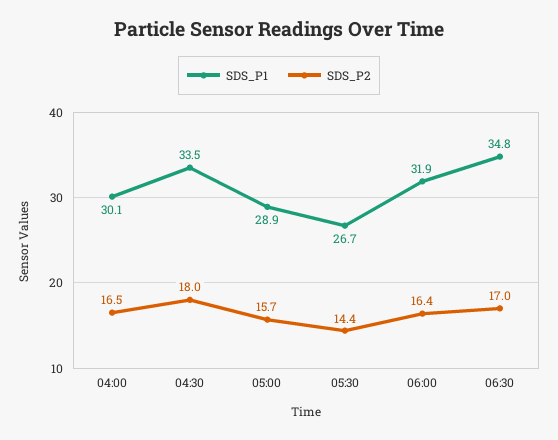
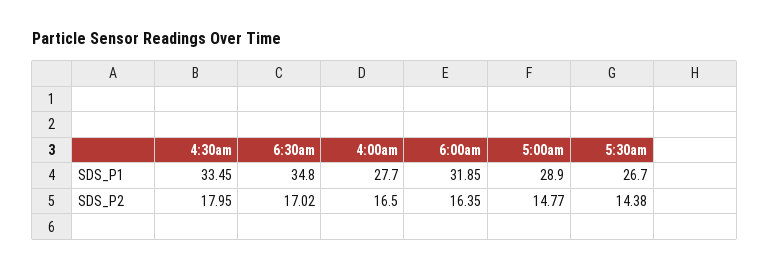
  {
    "SDS_P1": {
-     "04:00": 30.1,
+     "04:00": 27.7,
      "04:30": 33.45,
      "05:00": 28.9,
      "05:30": 26.7,
      "06:00": 31.85,
      "06:30": 34.8
    },
    "SDS_P2": {
      "04:00": 16.5,
      "04:30": 17.95,
-     "05:00": 15.7,
+     "05:00": 14.77,
      "05:30": 14.38,
      "06:00": 16.35,
      "06:30": 17.02
    }
  }

